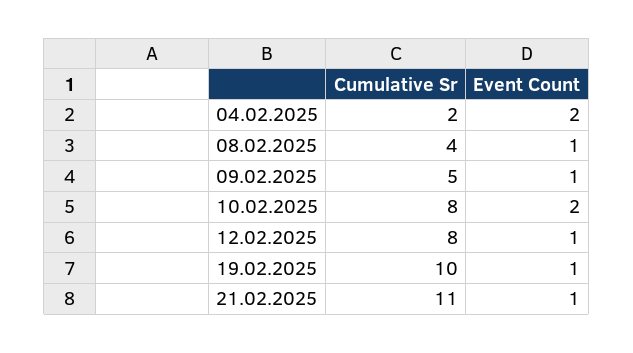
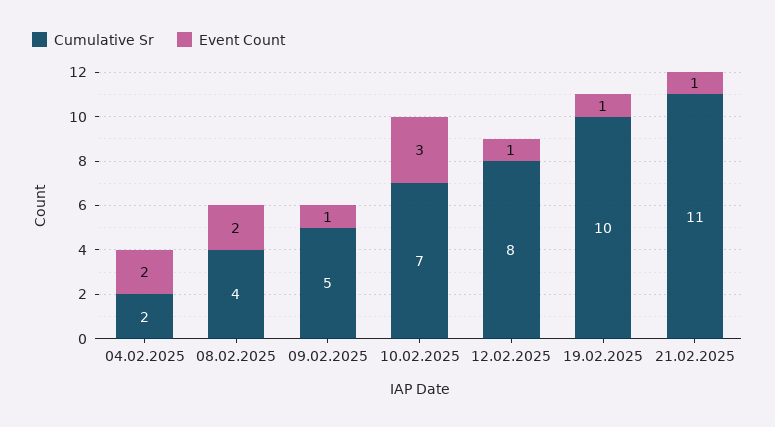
  {
    "Cumulative Sr": {
      "04.02.2025": 2,
      "08.02.2025": 4,
      "09.02.2025": 5,
-     "10.02.2025": 8,
+     "10.02.2025": 7,
      "12.02.2025": 8,
      "19.02.2025": 10,
      "21.02.2025": 11
    },
    "Event Count": {
      "04.02.2025": 2,
-     "08.02.2025": 1,
+     "08.02.2025": 2,
      "09.02.2025": 1,
-     "10.02.2025": 2,
+     "10.02.2025": 3,
      "12.02.2025": 1,
      "19.02.2025": 1,
      "21.02.2025": 1
    }
  }

